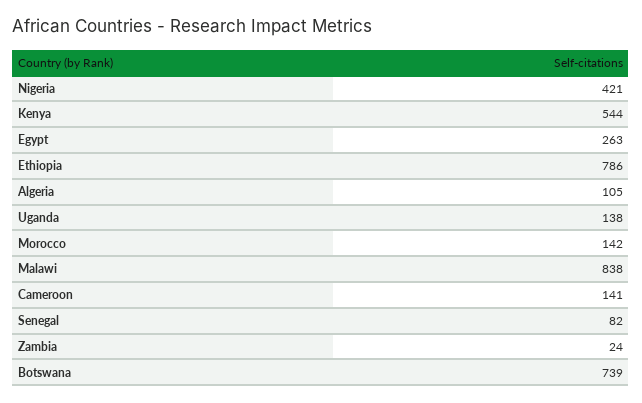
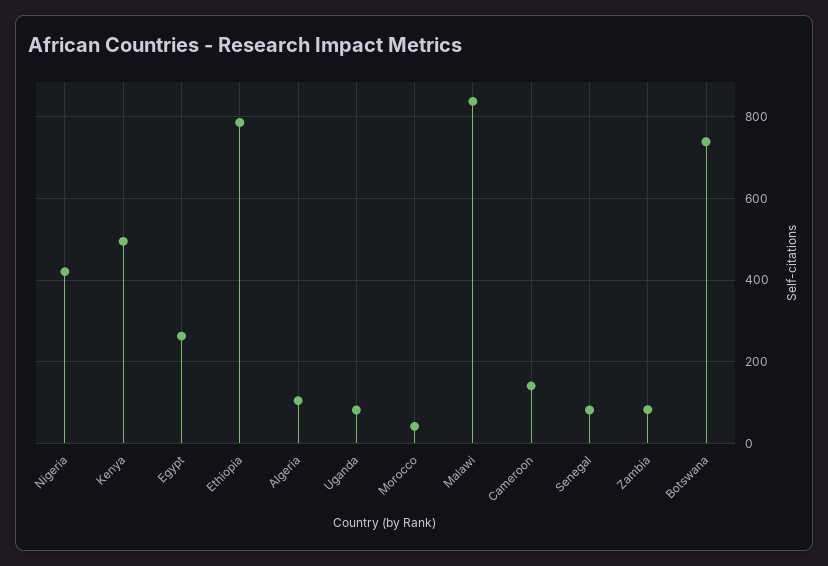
  {
    "Nigeria": 421,
-   "Kenya": 544,
+   "Kenya": 500,
    "Egypt": 263,
    "Ethiopia": 786,
    "Algeria": 105,
-   "Uganda": 138,
+   "Uganda": 80,
-   "Morocco": 142,
+   "Morocco": 40,
    "Malawi": 838,
    "Cameroon": 141,
    "Senegal": 82,
-   "Zambia": 24,
+   "Zambia": 80,
    "Botswana": 739
  }

